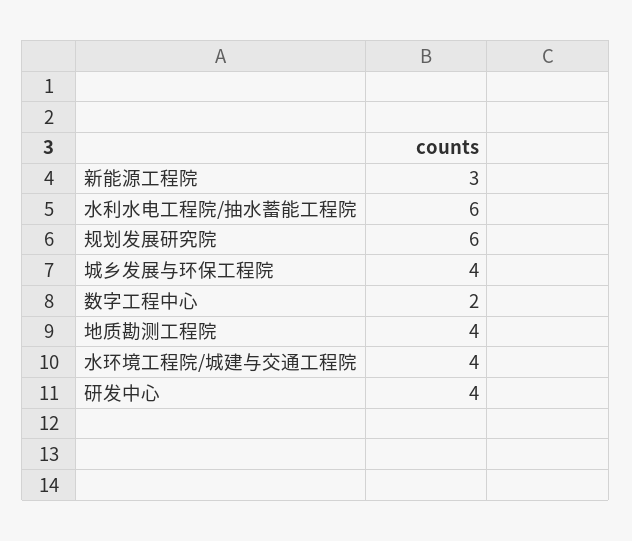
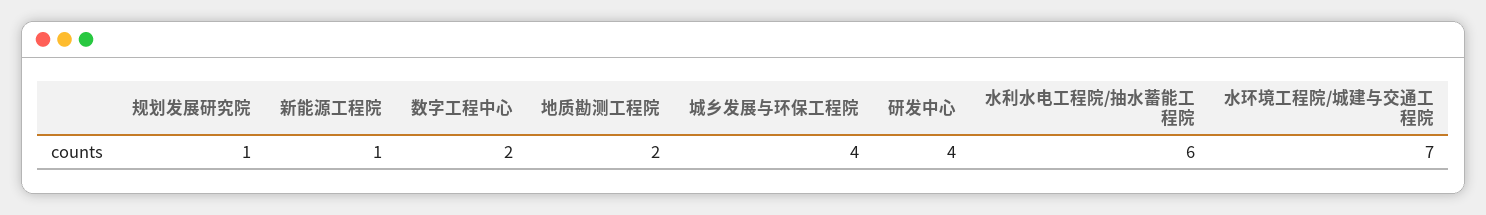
  {
-   "新能源工程院": 3,
+   "新能源工程院": 1,
    "水利水电工程院/抽水蓄能工程院": 6,
-   "规划发展研究院": 6,
+   "规划发展研究院": 1,
    "城乡发展与环保工程院": 4,
    "数字工程中心": 2,
-   "地质勘测工程院": 4,
+   "地质勘测工程院": 2,
-   "水环境工程院/城建与交通工程院": 4,
+   "水环境工程院/城建与交通工程院": 7,
    "研发中心": 4
  }

